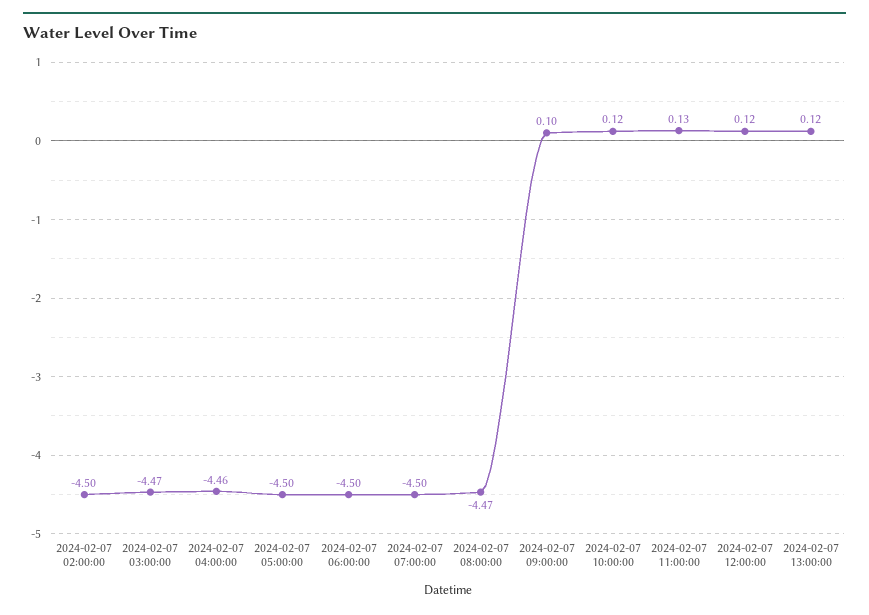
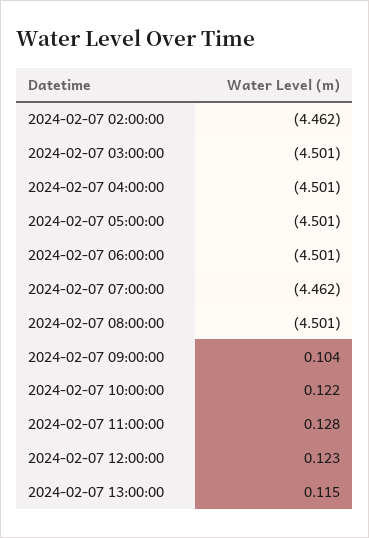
  {
-   "2024-02-07 02:00:00": -4.5,
+   "2024-02-07 02:00:00": -4.462,
-   "2024-02-07 03:00:00": -4.47,
+   "2024-02-07 03:00:00": -4.501,
-   "2024-02-07 04:00:00": -4.46,
+   "2024-02-07 04:00:00": -4.501,
    "2024-02-07 05:00:00": -4.501,
    "2024-02-07 06:00:00": -4.501,
-   "2024-02-07 07:00:00": -4.5,
+   "2024-02-07 07:00:00": -4.462,
-   "2024-02-07 08:00:00": -4.47,
+   "2024-02-07 08:00:00": -4.501,
    "2024-02-07 09:00:00": 0.104,
    "2024-02-07 10:00:00": 0.122,
    "2024-02-07 11:00:00": 0.128,
    "2024-02-07 12:00:00": 0.123,
    "2024-02-07 13:00:00": 0.115
  }

